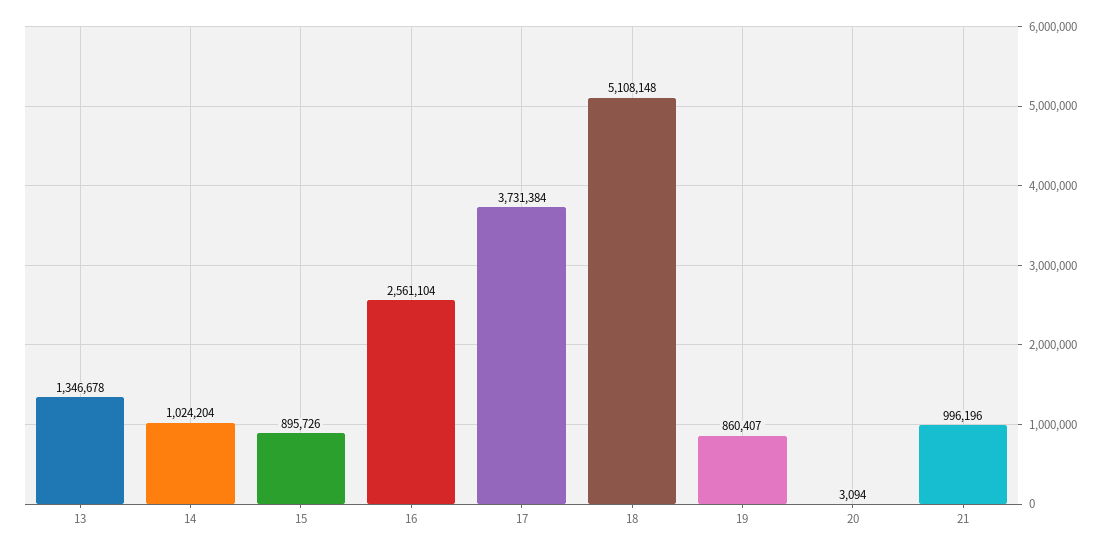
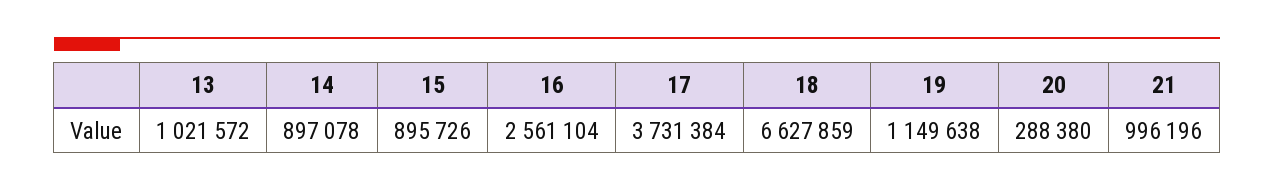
  {
-   "13": 1346678,
+   "13": 1021572,
-   "14": 1024204,
+   "14": 897078,
    "15": 895726,
    "16": 2561104,
    "17": 3731384,
-   "18": 5108148,
+   "18": 6627859,
-   "19": 860407,
+   "19": 1149638,
-   "20": 3094,
+   "20": 288380,
    "21": 996196
  }

